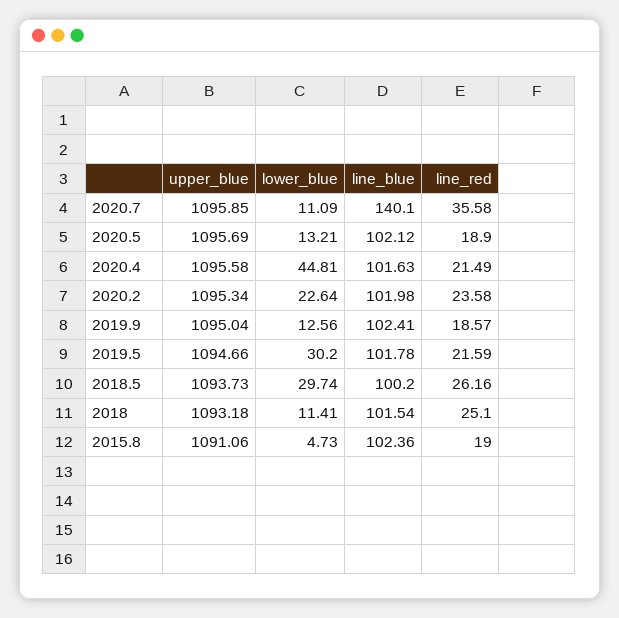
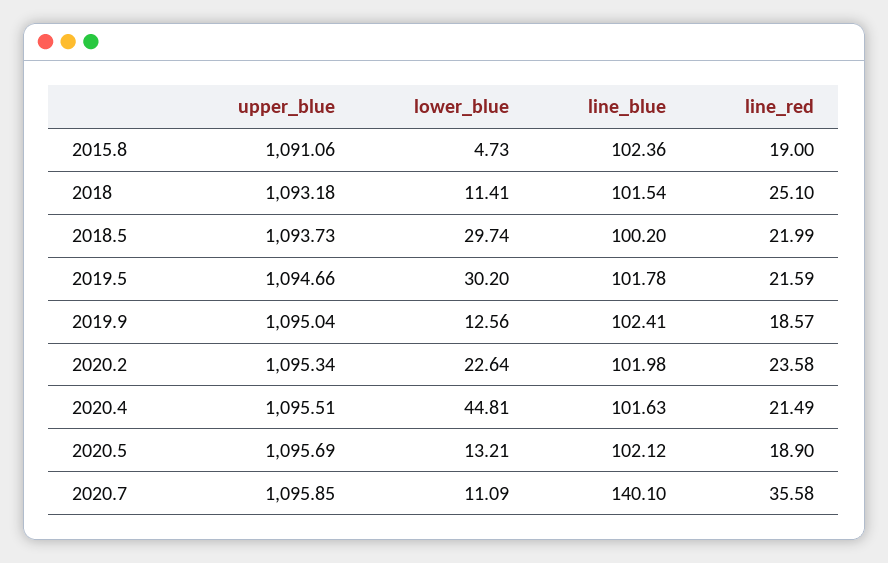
  {
    "upper_blue": {
      "2020.7": 1095.85,
      "2020.5": 1095.69,
-     "2020.4": 1095.58,
+     "2020.4": 1095.51,
      "2020.2": 1095.34,
      "2019.9": 1095.04,
      "2019.5": 1094.66,
      "2018.5": 1093.73,
      "2018": 1093.18,
      "2015.8": 1091.06
    },
    "lower_blue": {
      "2020.7": 11.09,
      "2020.5": 13.21,
      "2020.4": 44.81,
      "2020.2": 22.64,
      "2019.9": 12.56,
      "2019.5": 30.2,
      "2018.5": 29.74,
      "2018": 11.41,
      "2015.8": 4.73
    },
    "line_blue": {
      "2020.7": 140.1,
      "2020.5": 102.12,
      "2020.4": 101.63,
      "2020.2": 101.98,
      "2019.9": 102.41,
      "2019.5": 101.78,
      "2018.5": 100.2,
      "2018": 101.54,
      "2015.8": 102.36
    },
    "line_red": {
      "2020.7": 35.58,
      "2020.5": 18.9,
      "2020.4": 21.49,
      "2020.2": 23.58,
      "2019.9": 18.57,
      "2019.5": 21.59,
-     "2018.5": 26.16,
+     "2018.5": 21.99,
      "2018": 25.1,
      "2015.8": 19
    }
  }

